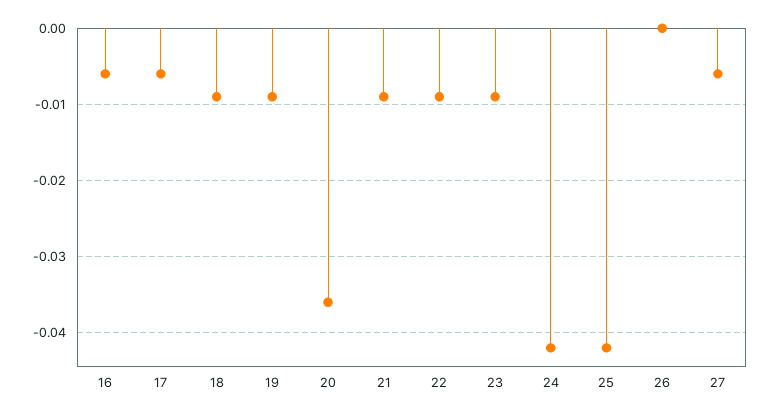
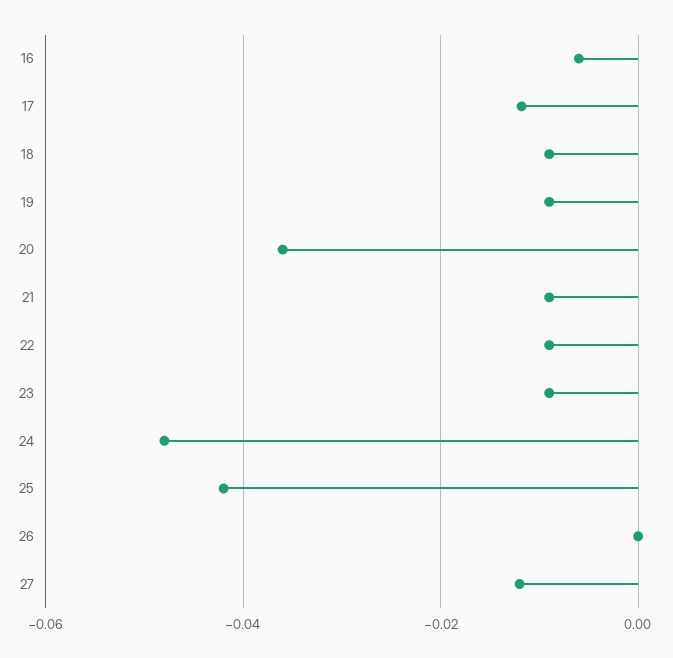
  {
    "16": -0.006,
-   "17": -0.006,
+   "17": -0.012,
    "18": -0.009,
    "19": -0.009,
    "20": -0.036,
    "21": -0.009,
    "22": -0.009,
    "23": -0.009,
-   "24": -0.042,
+   "24": -0.048,
    "25": -0.042,
    "26": 0,
-   "27": -0.006
+   "27": -0.012
  }

